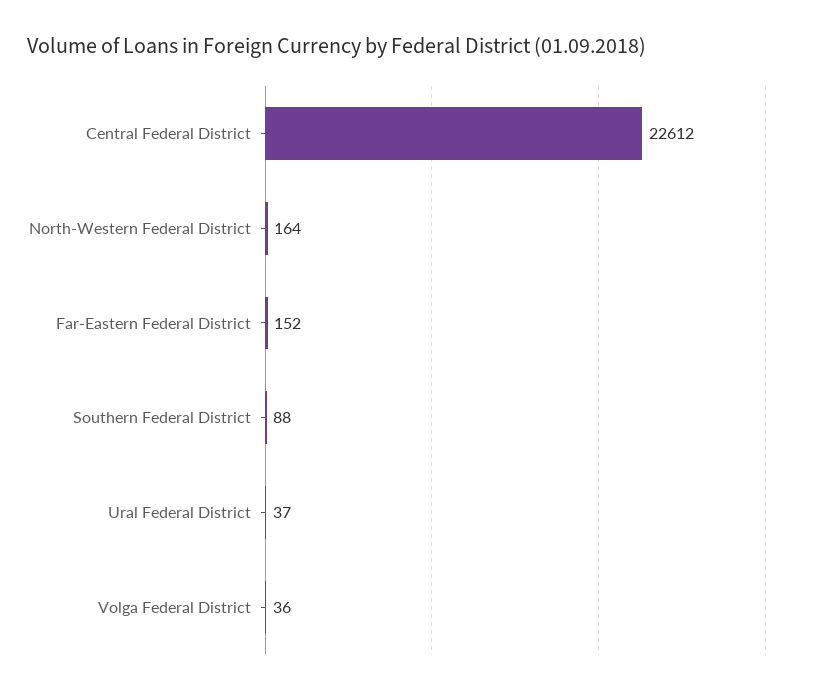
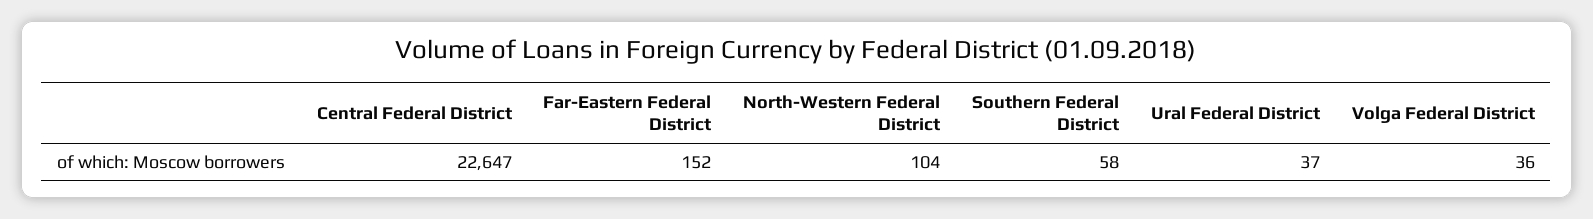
  {
-   "Central Federal District": 22612,
+   "Central Federal District": 22647,
-   "North-Western Federal District": 164,
+   "North-Western Federal District": 104,
    "Far-Eastern Federal District": 152,
-   "Southern Federal District": 88,
+   "Southern Federal District": 58,
    "Ural Federal District": 37,
    "Volga Federal District": 36
  }

